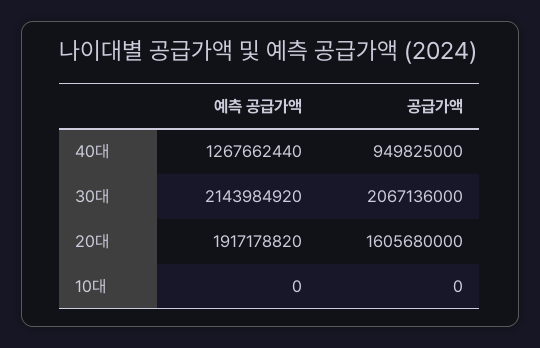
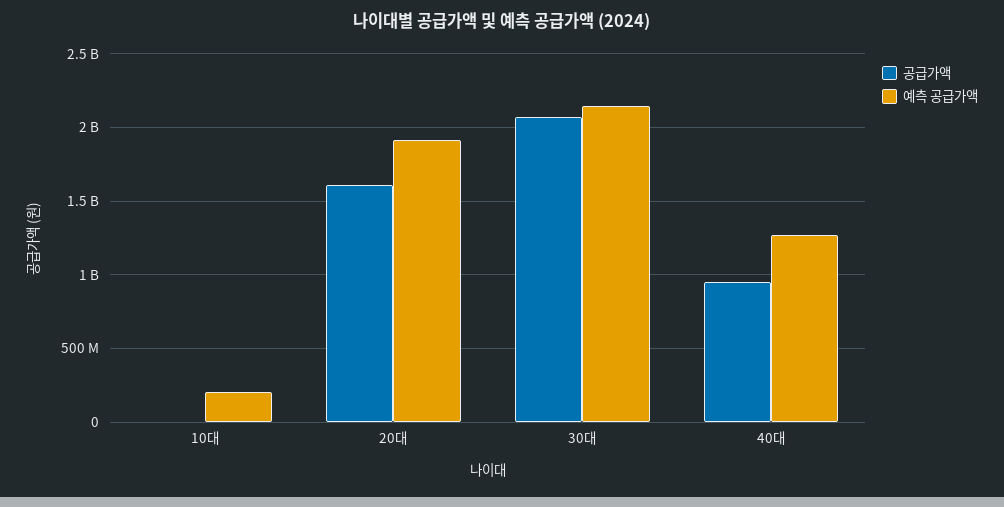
  {
    "예측 공급가액": {
      "40대": 1267662440,
      "30대": 2143984920,
      "20대": 1917178820,
-     "10대": 0
+     "10대": 200000000
    },
    "공급가액": {
      "40대": 949825000,
      "30대": 2067136000,
      "20대": 1605680000,
      "10대": 0
    }
  }

